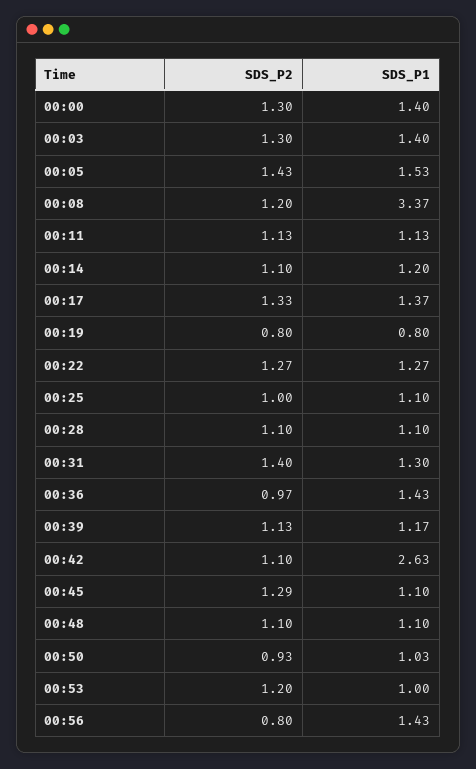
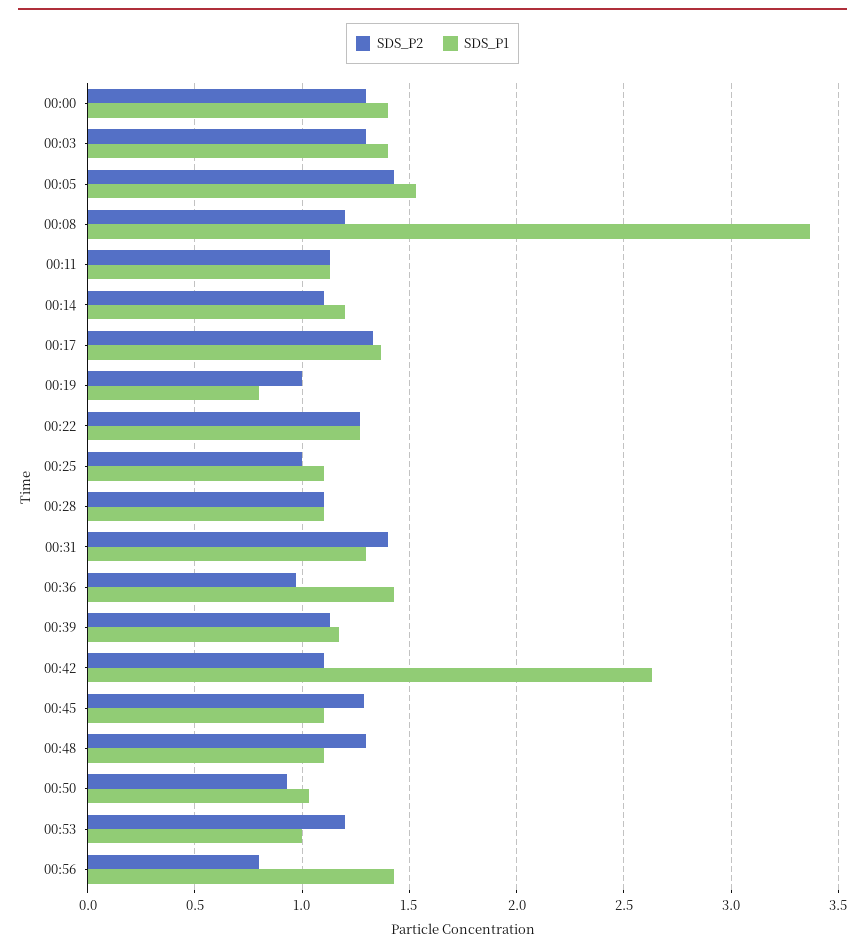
  {
    "SDS_P2": {
      "00:00": 1.3,
      "00:03": 1.3,
      "00:05": 1.43,
      "00:08": 1.2,
      "00:11": 1.13,
      "00:14": 1.1,
      "00:17": 1.33,
-     "00:19": 0.8,
+     "00:19": 1,
      "00:22": 1.27,
      "00:25": 1,
      "00:28": 1.1,
      "00:31": 1.4,
      "00:36": 0.97,
      "00:39": 1.13,
      "00:42": 1.1,
      "00:45": 1.29,
-     "00:48": 1.1,
+     "00:48": 1.3,
      "00:50": 0.93,
      "00:53": 1.2,
      "00:56": 0.8
    },
    "SDS_P1": {
      "00:00": 1.4,
      "00:03": 1.4,
      "00:05": 1.53,
      "00:08": 3.37,
      "00:11": 1.13,
      "00:14": 1.2,
      "00:17": 1.37,
      "00:19": 0.8,
      "00:22": 1.27,
      "00:25": 1.1,
      "00:28": 1.1,
      "00:31": 1.3,
      "00:36": 1.43,
      "00:39": 1.17,
      "00:42": 2.63,
      "00:45": 1.1,
      "00:48": 1.1,
      "00:50": 1.03,
      "00:53": 1,
      "00:56": 1.43
    }
  }

